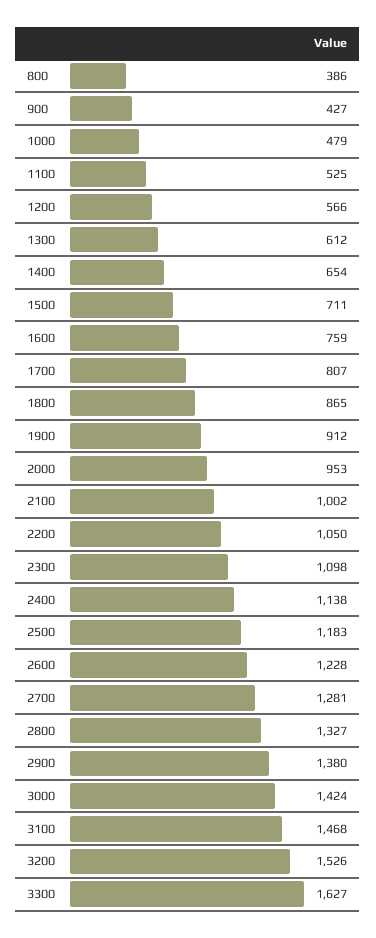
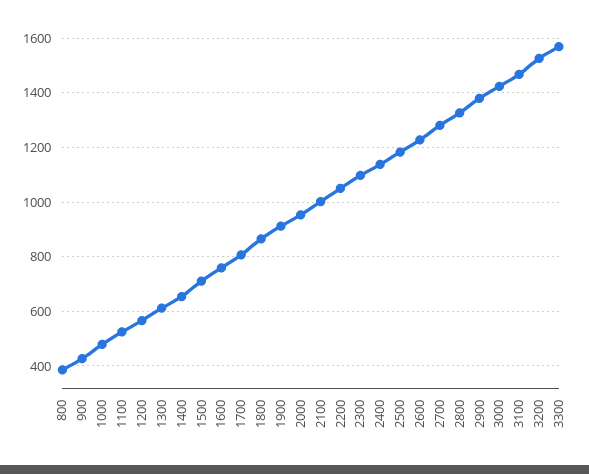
  {
    "800": 386,
    "900": 427,
    "1000": 479,
    "1100": 525,
    "1200": 566,
    "1300": 612,
    "1400": 654,
    "1500": 711,
    "1600": 759,
    "1700": 807,
    "1800": 865,
    "1900": 912,
    "2000": 953,
    "2100": 1002,
    "2200": 1050,
    "2300": 1098,
    "2400": 1138,
    "2500": 1183,
    "2600": 1228,
    "2700": 1281,
    "2800": 1327,
    "2900": 1380,
    "3000": 1424,
    "3100": 1468,
    "3200": 1526,
-   "3300": 1627
+   "3300": 1575
  }

